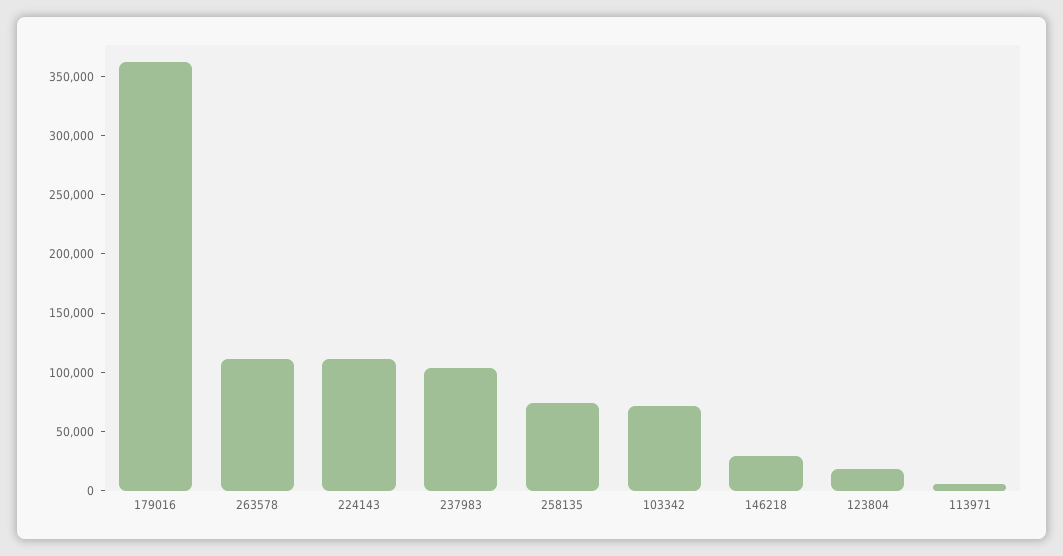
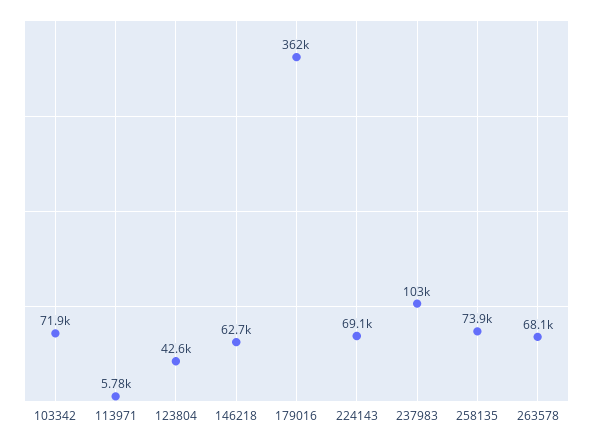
  {
    "179016": 362000,
-   "263578": 110000,
+   "263578": 68100,
-   "224143": 110000,
+   "224143": 69100,
    "237983": 103000,
    "258135": 73900,
    "103342": 71900,
-   "146218": 30000,
+   "146218": 62700,
-   "123804": 20000,
+   "123804": 42600,
    "113971": 5780
  }

